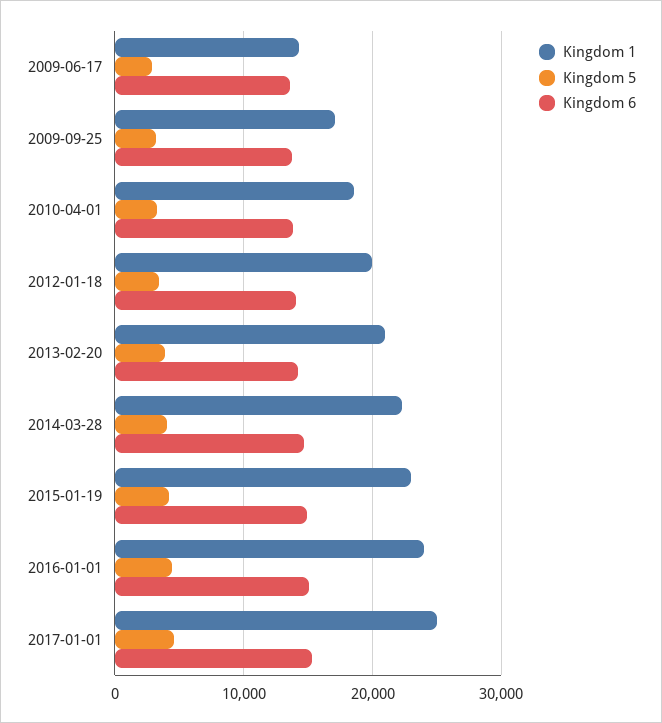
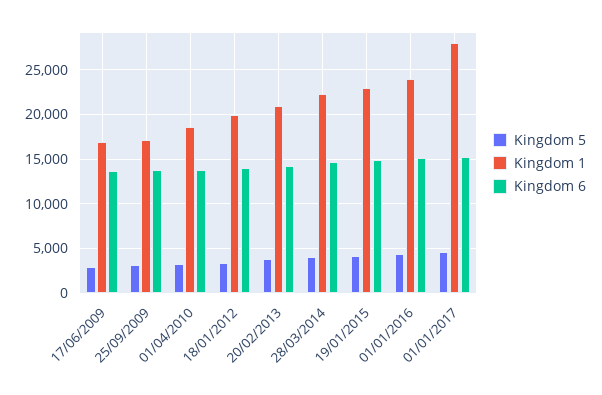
  {
    "Kingdom 1": {
-     "2009-06-17": 14000,
+     "2009-06-17": 17000,
      "2009-09-25": 17000,
      "2010-04-01": 19000,
      "2012-01-18": 20000,
      "2013-02-20": 21000,
      "2014-03-28": 22000,
      "2015-01-19": 23000,
      "2016-01-01": 24000,
-     "2017-01-01": 25000
+     "2017-01-01": 28000
    },
    "Kingdom 5": {
      "2009-06-17": 3000,
      "2009-09-25": 3000,
      "2010-04-01": 3000,
      "2012-01-18": 3000,
      "2013-02-20": 4000,
      "2014-03-28": 4000,
      "2015-01-19": 4000,
      "2016-01-01": 4000,
      "2017-01-01": 5000
    },
    "Kingdom 6": {
      "2009-06-17": 14000,
      "2009-09-25": 14000,
      "2010-04-01": 14000,
      "2012-01-18": 14000,
      "2013-02-20": 14000,
      "2014-03-28": 15000,
      "2015-01-19": 15000,
      "2016-01-01": 15000,
      "2017-01-01": 15000
    }
  }

